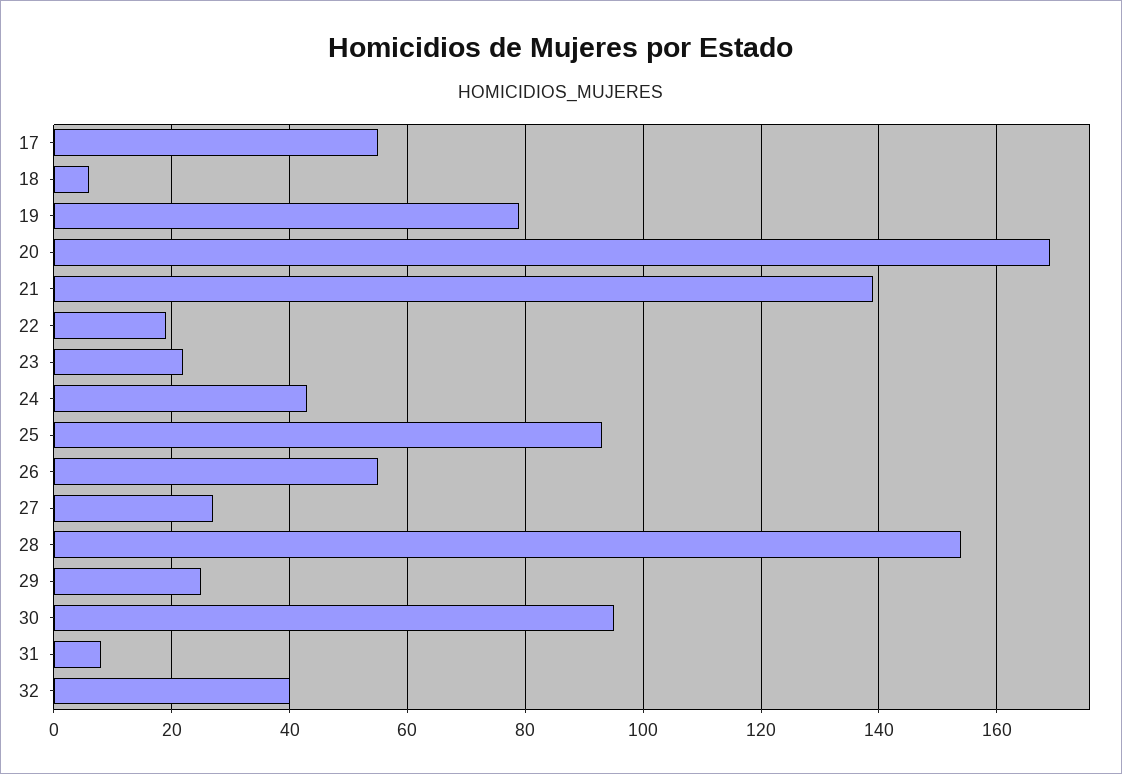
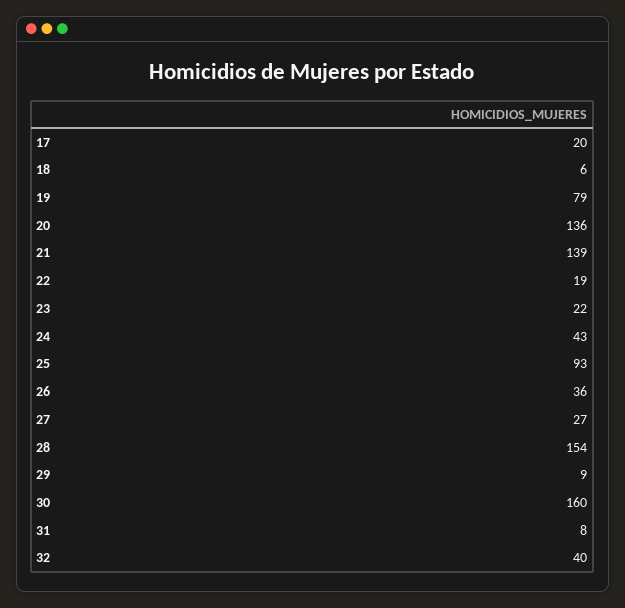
  {
-   "17": 55,
+   "17": 20,
    "18": 6,
    "19": 79,
-   "20": 170,
+   "20": 136,
    "21": 139,
    "22": 19,
    "23": 22,
    "24": 43,
    "25": 93,
-   "26": 55,
+   "26": 36,
    "27": 27,
    "28": 154,
-   "29": 25,
+   "29": 9,
-   "30": 95,
+   "30": 160,
    "31": 8,
    "32": 40
  }

